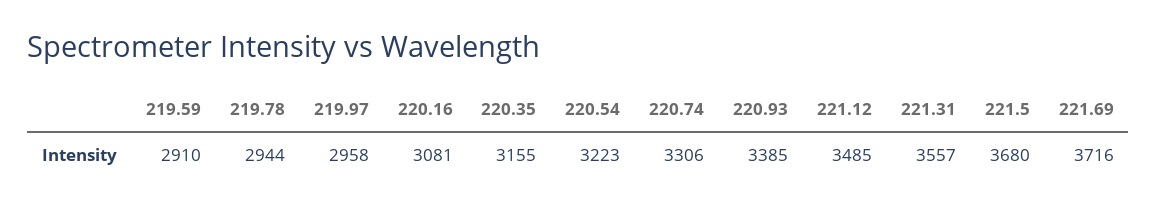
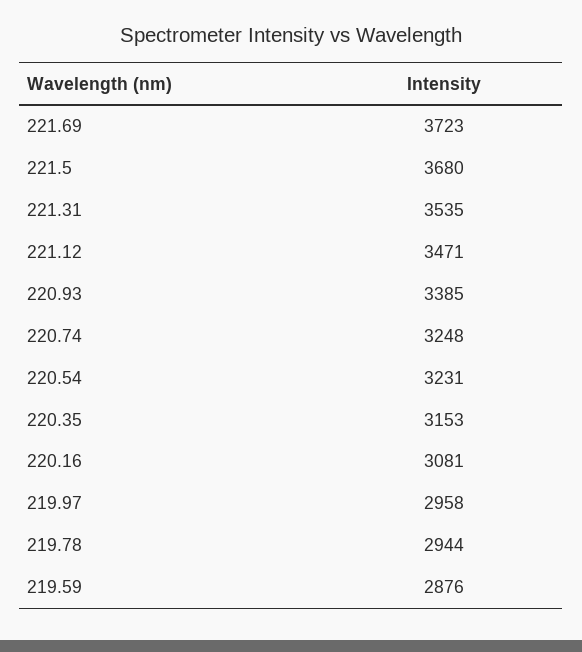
  {
-   "219.59": 2910,
+   "219.59": 2876,
    "219.78": 2944,
    "219.97": 2958,
    "220.16": 3081,
-   "220.35": 3155,
+   "220.35": 3153,
-   "220.54": 3223,
+   "220.54": 3231,
-   "220.74": 3306,
+   "220.74": 3248,
    "220.93": 3385,
-   "221.12": 3485,
+   "221.12": 3471,
-   "221.31": 3557,
+   "221.31": 3535,
    "221.5": 3680,
-   "221.69": 3716
+   "221.69": 3723
  }

